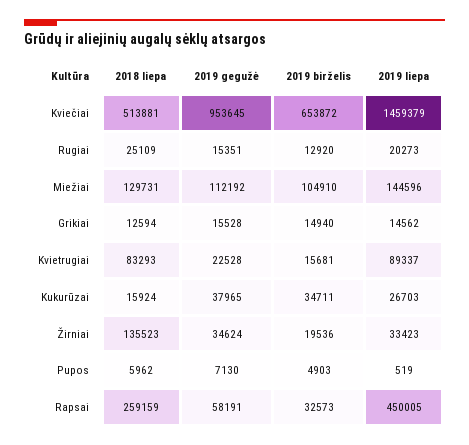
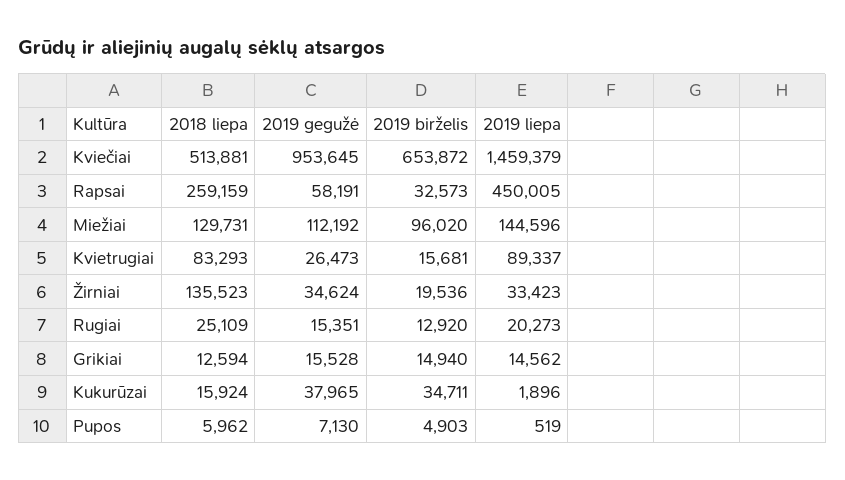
  {
    "2018 liepa": {
      "Kviečiai": 513881,
      "Rugiai": 25109,
      "Miežiai": 129731,
      "Grikiai": 12594,
      "Kvietrugiai": 83293,
      "Kukurūzai": 15924,
      "Žirniai": 135523,
      "Pupos": 5962,
      "Rapsai": 259159
    },
    "2019 gegužė": {
      "Kviečiai": 953645,
      "Rugiai": 15351,
      "Miežiai": 112192,
      "Grikiai": 15528,
-     "Kvietrugiai": 22528,
+     "Kvietrugiai": 26473,
      "Kukurūzai": 37965,
      "Žirniai": 34624,
      "Pupos": 7130,
      "Rapsai": 58191
    },
    "2019 birželis": {
      "Kviečiai": 653872,
      "Rugiai": 12920,
-     "Miežiai": 104910,
+     "Miežiai": 96020,
      "Grikiai": 14940,
      "Kvietrugiai": 15681,
      "Kukurūzai": 34711,
      "Žirniai": 19536,
      "Pupos": 4903,
      "Rapsai": 32573
    },
    "2019 liepa": {
      "Kviečiai": 1459379,
      "Rugiai": 20273,
      "Miežiai": 144596,
      "Grikiai": 14562,
      "Kvietrugiai": 89337,
-     "Kukurūzai": 26703,
+     "Kukurūzai": 1896,
      "Žirniai": 33423,
      "Pupos": 519,
      "Rapsai": 450005
    }
  }

